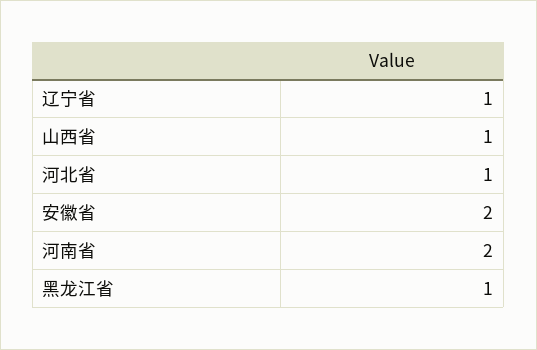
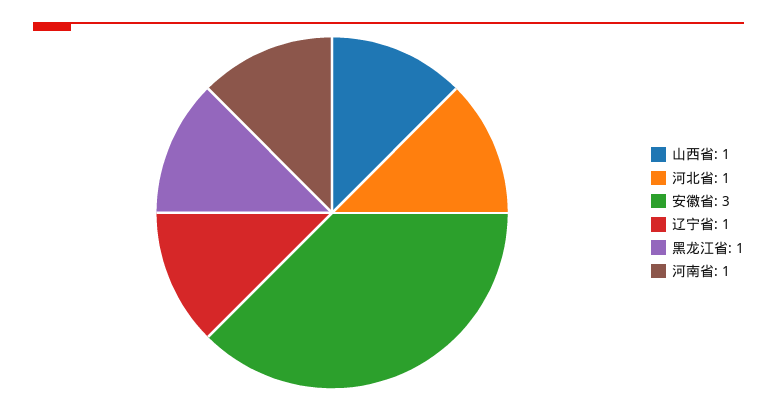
  {
    "辽宁省": 1,
    "山西省": 1,
    "河北省": 1,
-   "安徽省": 2,
+   "安徽省": 3,
-   "河南省": 2,
+   "河南省": 1,
    "黑龙江省": 1
  }

